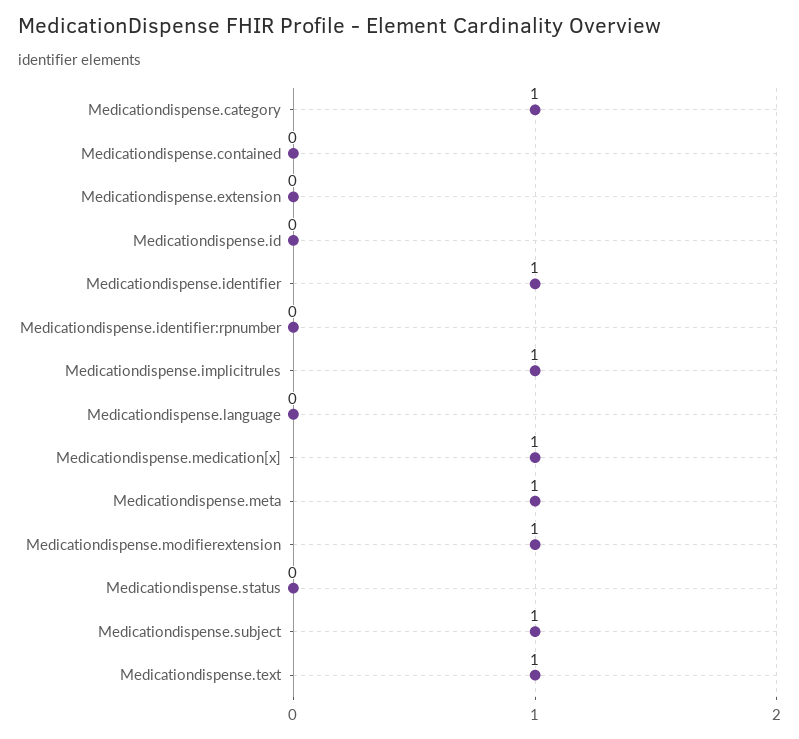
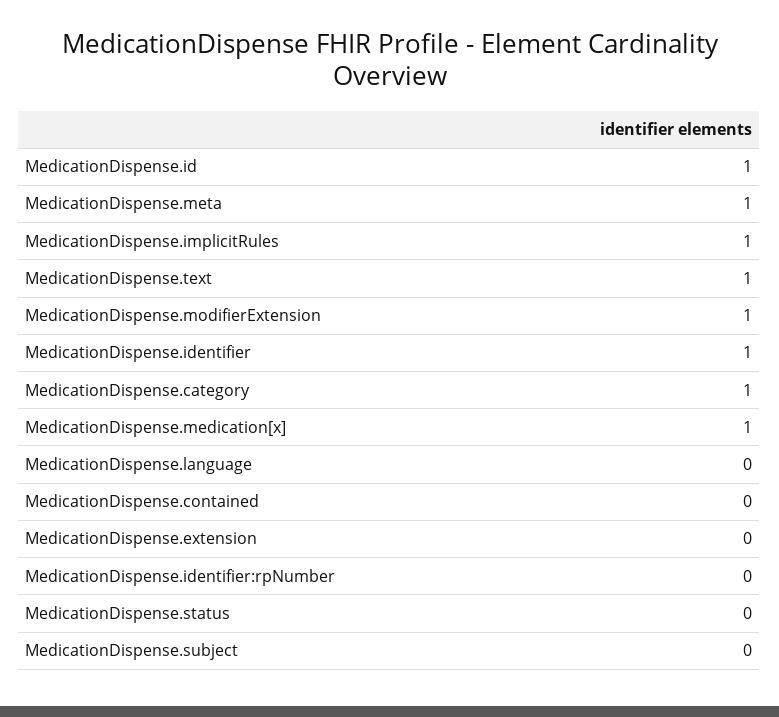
  {
    "Medicationdispense.category": 1,
    "Medicationdispense.contained": 0,
    "Medicationdispense.extension": 0,
-   "Medicationdispense.id": 0,
+   "Medicationdispense.id": 1,
    "Medicationdispense.identifier": 1,
    "Medicationdispense.identifier:rpnumber": 0,
    "Medicationdispense.implicitrules": 1,
    "Medicationdispense.language": 0,
    "Medicationdispense.medication[x]": 1,
    "Medicationdispense.meta": 1,
    "Medicationdispense.modifierextension": 1,
    "Medicationdispense.status": 0,
-   "Medicationdispense.subject": 1,
+   "Medicationdispense.subject": 0,
    "Medicationdispense.text": 1
  }

